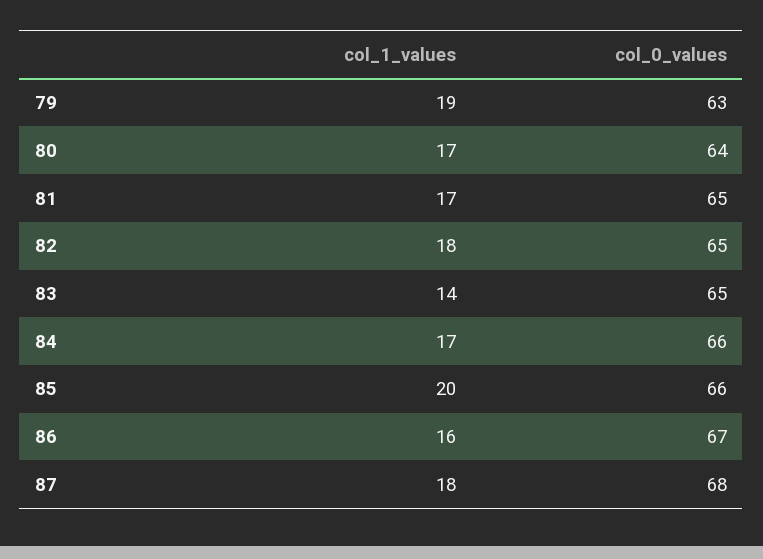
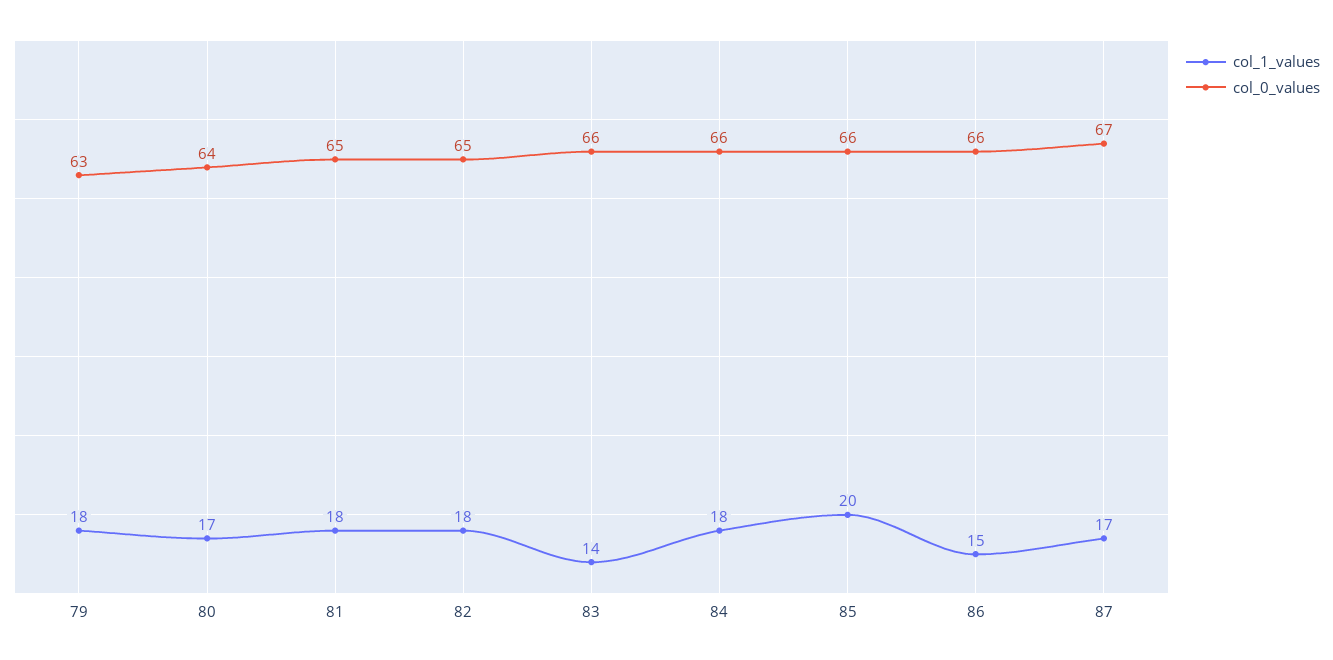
  {
    "col_1_values": {
-     "79": 19,
+     "79": 18,
      "80": 17,
-     "81": 17,
+     "81": 18,
      "82": 18,
      "83": 14,
-     "84": 17,
+     "84": 18,
      "85": 20,
-     "86": 16,
+     "86": 15,
-     "87": 18
+     "87": 17
    },
    "col_0_values": {
      "79": 63,
      "80": 64,
      "81": 65,
      "82": 65,
-     "83": 65,
+     "83": 66,
      "84": 66,
      "85": 66,
-     "86": 67,
+     "86": 66,
-     "87": 68
+     "87": 67
    }
  }

